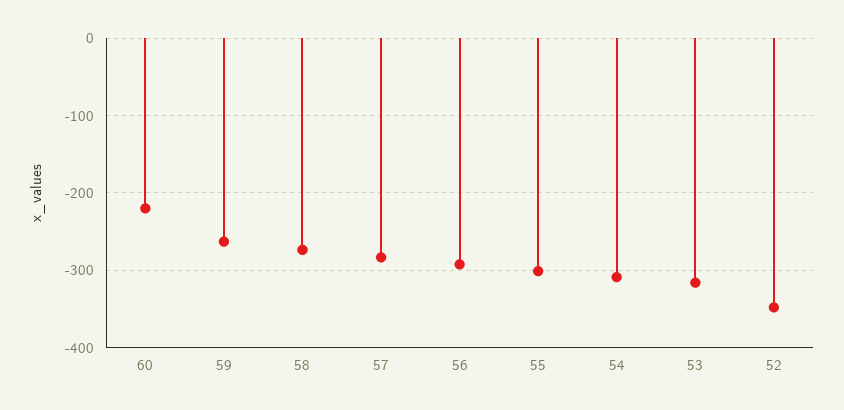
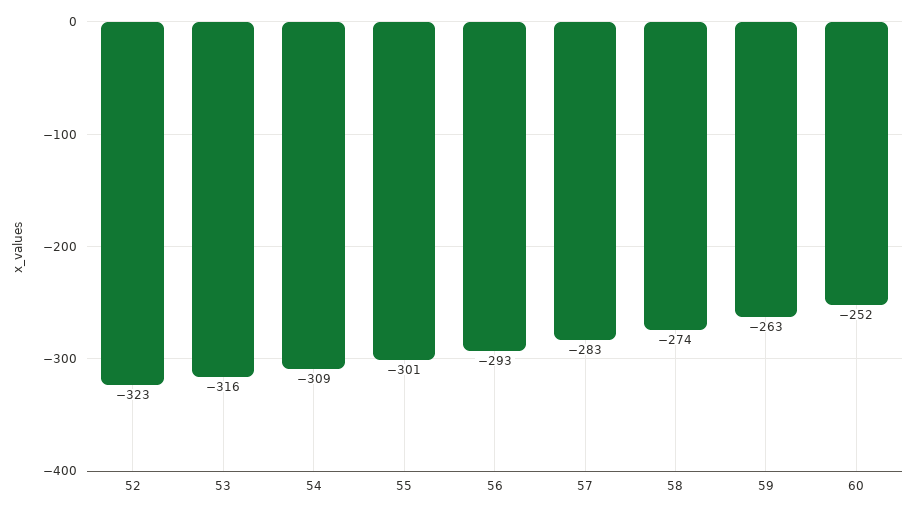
  {
-   "60": -220,
+   "60": -252,
    "59": -263,
    "58": -274,
    "57": -283,
    "56": -293,
    "55": -301,
    "54": -309,
    "53": -316,
-   "52": -350
+   "52": -323
  }

